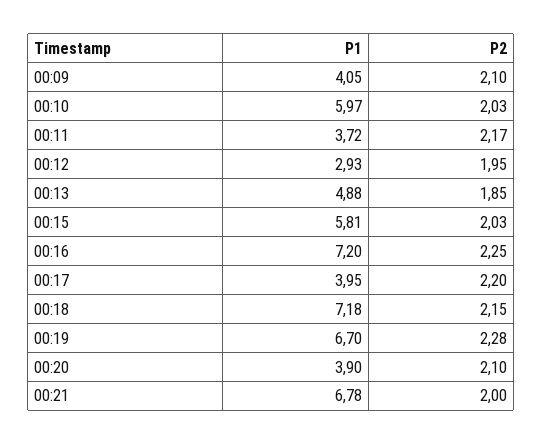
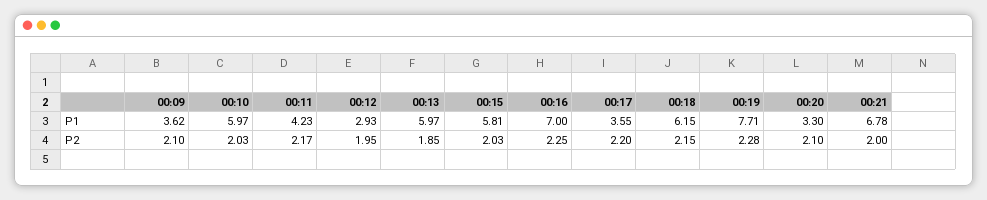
  {
    "P1": {
-     "00:09": 4.05,
+     "00:09": 3.62,
      "00:10": 5.97,
-     "00:11": 3.72,
+     "00:11": 4.23,
      "00:12": 2.93,
-     "00:13": 4.88,
+     "00:13": 5.97,
      "00:15": 5.81,
-     "00:16": 7.2,
+     "00:16": 7,
-     "00:17": 3.95,
+     "00:17": 3.55,
-     "00:18": 7.18,
+     "00:18": 6.15,
-     "00:19": 6.7,
+     "00:19": 7.71,
-     "00:20": 3.9,
+     "00:20": 3.3,
      "00:21": 6.78
    },
    "P2": {
      "00:09": 2.1,
      "00:10": 2.03,
      "00:11": 2.17,
      "00:12": 1.95,
      "00:13": 1.85,
      "00:15": 2.03,
      "00:16": 2.25,
      "00:17": 2.2,
      "00:18": 2.15,
      "00:19": 2.28,
      "00:20": 2.1,
      "00:21": 2
    }
  }

